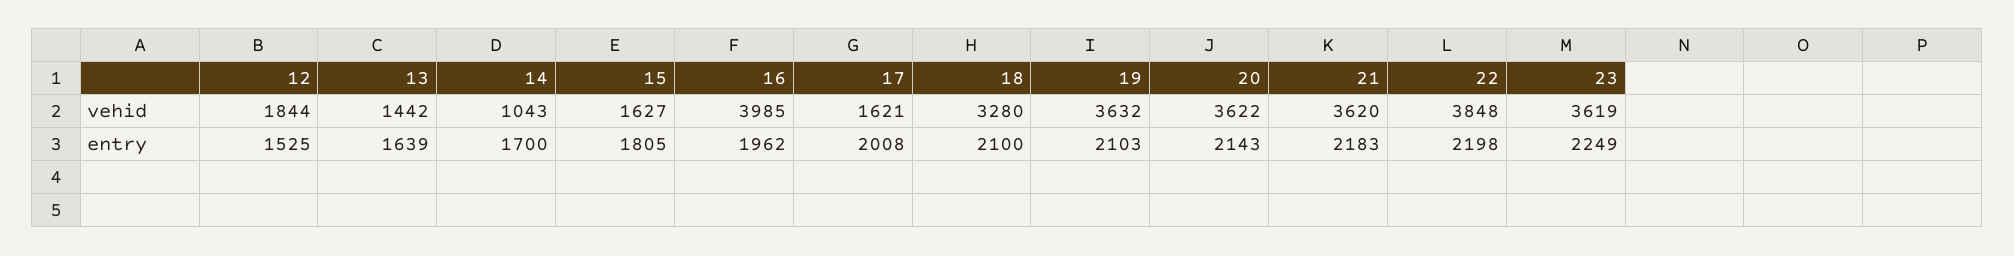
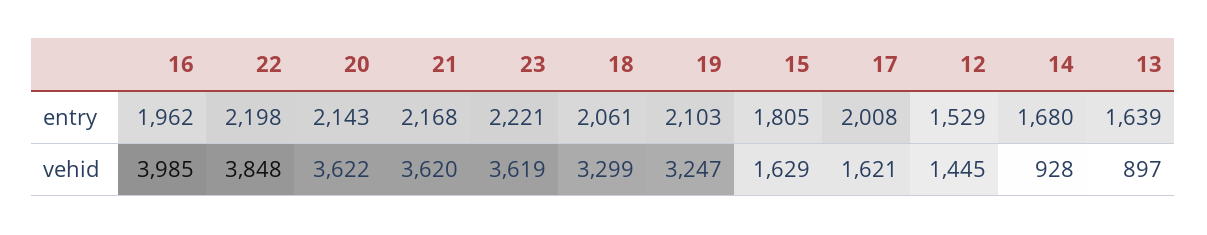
  {
    "12": {
-     "vehid": 1844,
+     "vehid": 1445,
-     "entry": 1525
+     "entry": 1529
    },
    "13": {
-     "vehid": 1442,
+     "vehid": 897,
      "entry": 1639
    },
    "14": {
-     "vehid": 1043,
+     "vehid": 928,
-     "entry": 1700
+     "entry": 1680
    },
    "15": {
-     "vehid": 1627,
+     "vehid": 1629,
      "entry": 1805
    },
    "16": {
      "vehid": 3985,
      "entry": 1962
    },
    "17": {
      "vehid": 1621,
      "entry": 2008
    },
    "18": {
-     "vehid": 3280,
+     "vehid": 3299,
-     "entry": 2100
+     "entry": 2061
    },
    "19": {
-     "vehid": 3632,
+     "vehid": 3247,
      "entry": 2103
    },
    "20": {
      "vehid": 3622,
      "entry": 2143
    },
    "21": {
      "vehid": 3620,
-     "entry": 2183
+     "entry": 2168
    },
    "22": {
      "vehid": 3848,
      "entry": 2198
    },
    "23": {
      "vehid": 3619,
-     "entry": 2249
+     "entry": 2221
    }
  }

